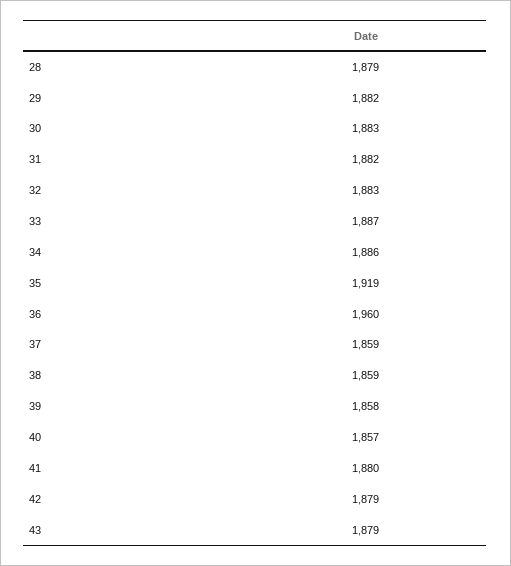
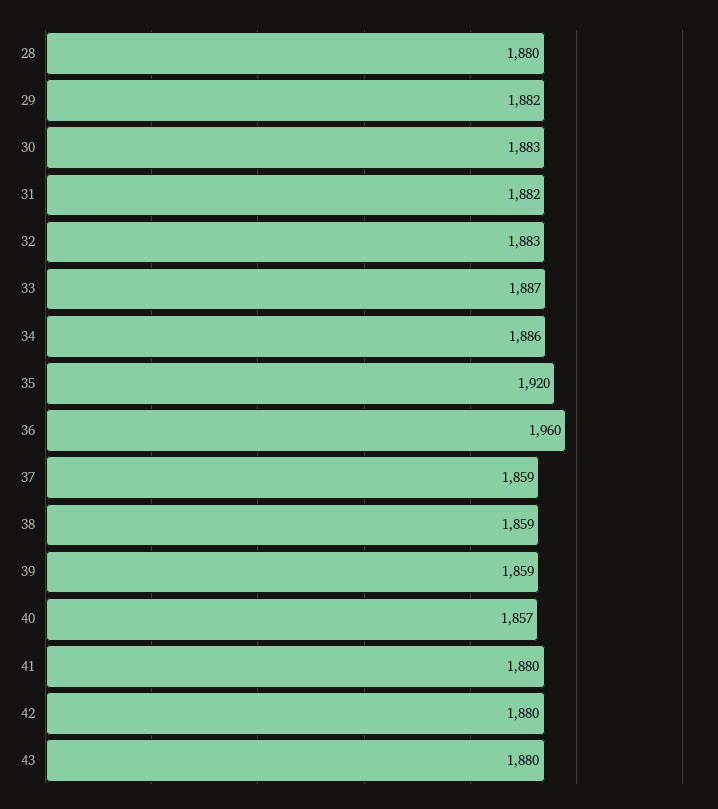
  {
-   "28": 1879,
+   "28": 1880,
    "29": 1882,
    "30": 1883,
    "31": 1882,
    "32": 1883,
    "33": 1887,
    "34": 1886,
-   "35": 1919,
+   "35": 1920,
    "36": 1960,
    "37": 1859,
    "38": 1859,
-   "39": 1858,
+   "39": 1859,
    "40": 1857,
    "41": 1880,
-   "42": 1879,
+   "42": 1880,
-   "43": 1879
+   "43": 1880
  }

